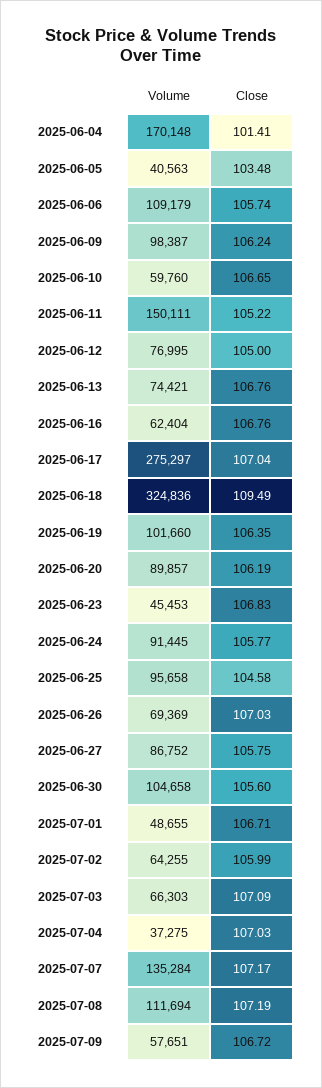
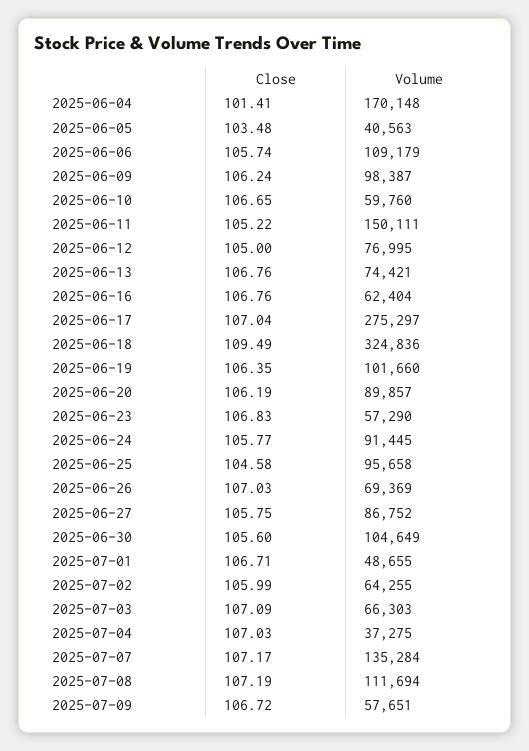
  {
    "Volume": {
      "2025-06-04": 170148,
      "2025-06-05": 40563,
      "2025-06-06": 109179,
      "2025-06-09": 98387,
      "2025-06-10": 59760,
      "2025-06-11": 150111,
      "2025-06-12": 76995,
      "2025-06-13": 74421,
      "2025-06-16": 62404,
      "2025-06-17": 275297,
      "2025-06-18": 324836,
      "2025-06-19": 101660,
      "2025-06-20": 89857,
-     "2025-06-23": 45453,
+     "2025-06-23": 57290,
      "2025-06-24": 91445,
      "2025-06-25": 95658,
      "2025-06-26": 69369,
      "2025-06-27": 86752,
-     "2025-06-30": 104658,
+     "2025-06-30": 104649,
      "2025-07-01": 48655,
      "2025-07-02": 64255,
      "2025-07-03": 66303,
      "2025-07-04": 37275,
      "2025-07-07": 135284,
      "2025-07-08": 111694,
      "2025-07-09": 57651
    },
    "Close": {
      "2025-06-04": 101.41,
      "2025-06-05": 103.48,
      "2025-06-06": 105.74,
      "2025-06-09": 106.24,
      "2025-06-10": 106.65,
      "2025-06-11": 105.22,
      "2025-06-12": 105,
      "2025-06-13": 106.76,
      "2025-06-16": 106.76,
      "2025-06-17": 107.04,
      "2025-06-18": 109.49,
      "2025-06-19": 106.35,
      "2025-06-20": 106.19,
      "2025-06-23": 106.83,
      "2025-06-24": 105.77,
      "2025-06-25": 104.58,
      "2025-06-26": 107.03,
      "2025-06-27": 105.75,
      "2025-06-30": 105.6,
      "2025-07-01": 106.71,
      "2025-07-02": 105.99,
      "2025-07-03": 107.09,
      "2025-07-04": 107.03,
      "2025-07-07": 107.17,
      "2025-07-08": 107.19,
      "2025-07-09": 106.72
    }
  }

